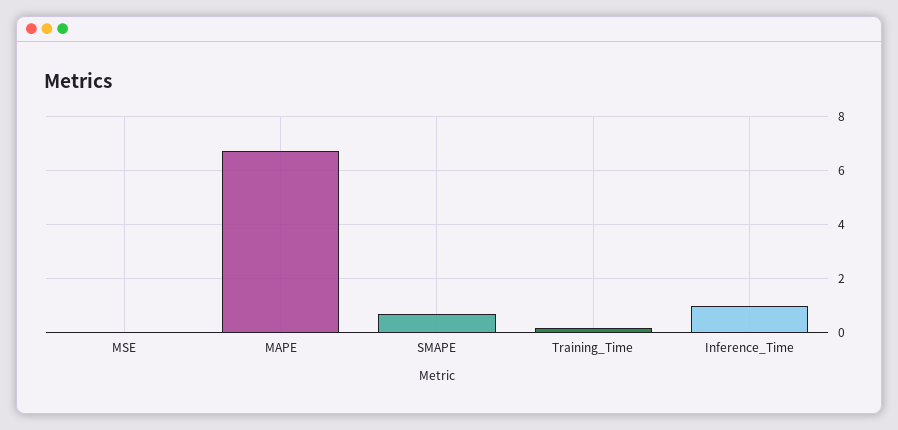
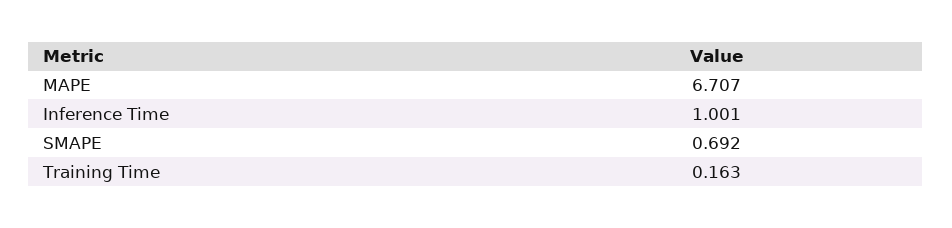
  {
-   "MSE": 0,
    "MAPE": 6.707,
    "SMAPE": 0.692,
    "Training_Time": 0.163,
    "Inference_Time": 1.001
  }

